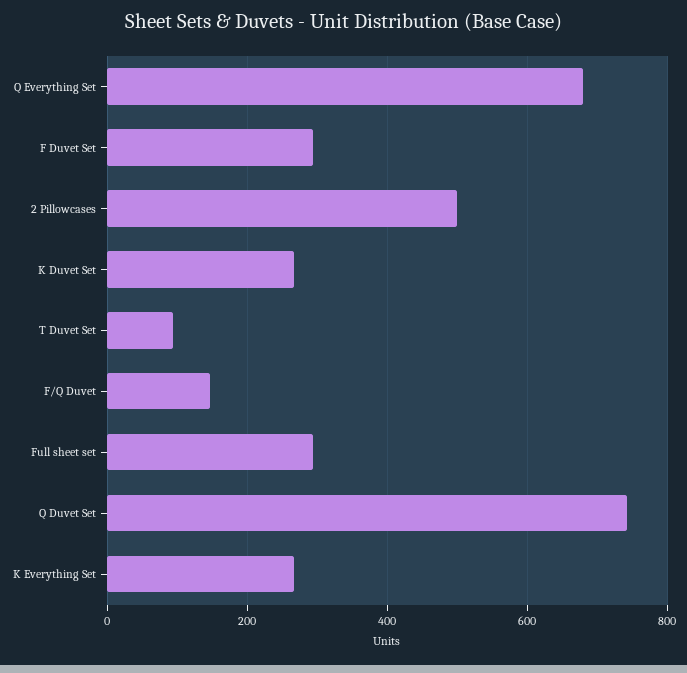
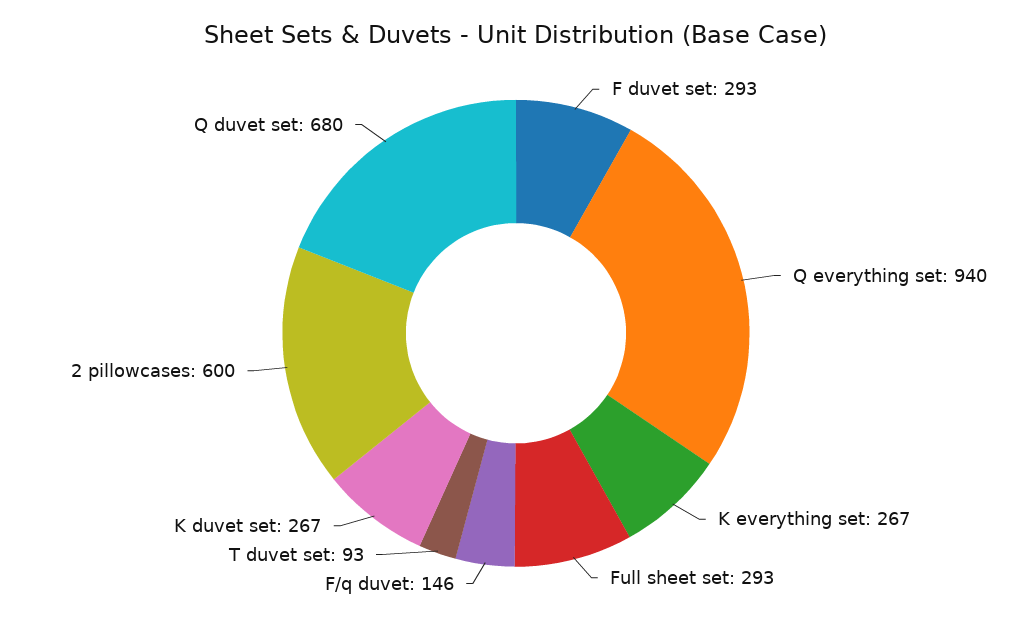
  {
-   "Q Everything Set": 680,
+   "Q Everything Set": 940,
    "F Duvet Set": 293,
-   "2 Pillowcases": 500,
+   "2 Pillowcases": 600,
    "K Duvet Set": 267,
    "T Duvet Set": 93,
    "F/Q Duvet": 146,
    "Full sheet set": 293,
-   "Q Duvet Set": 740,
+   "Q Duvet Set": 680,
    "K Everything Set": 267
  }

